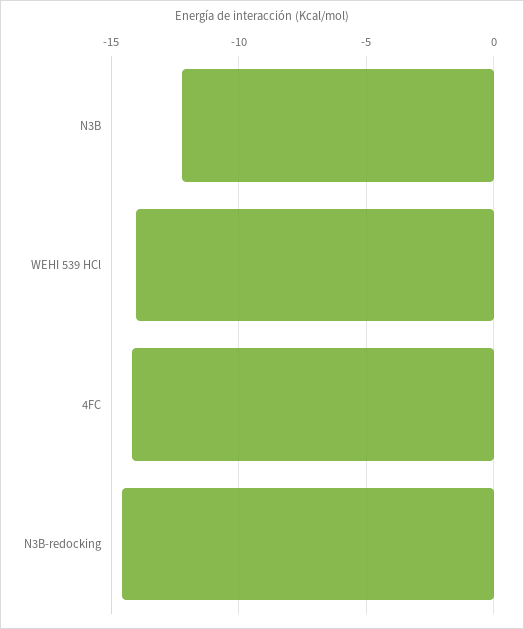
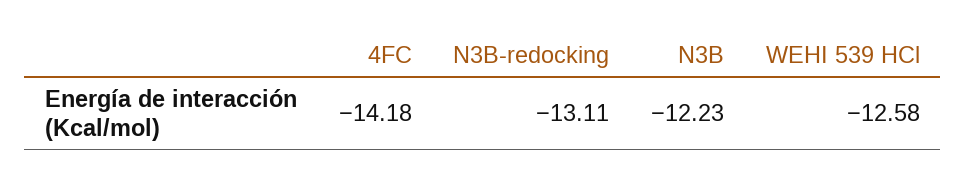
  {
    "N3B": -12.23,
-   "WEHI 539 HCl": -14,
+   "WEHI 539 HCl": -12.58,
    "4FC": -14.18,
-   "N3B-redocking": -14.5
+   "N3B-redocking": -13.11
  }

